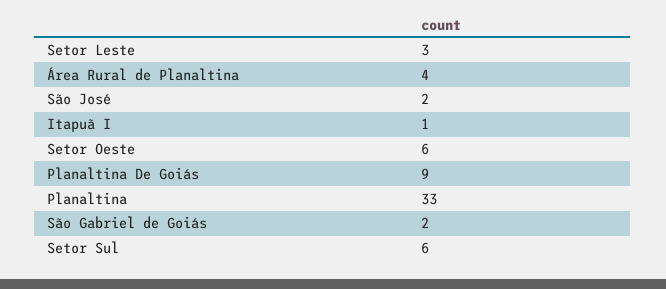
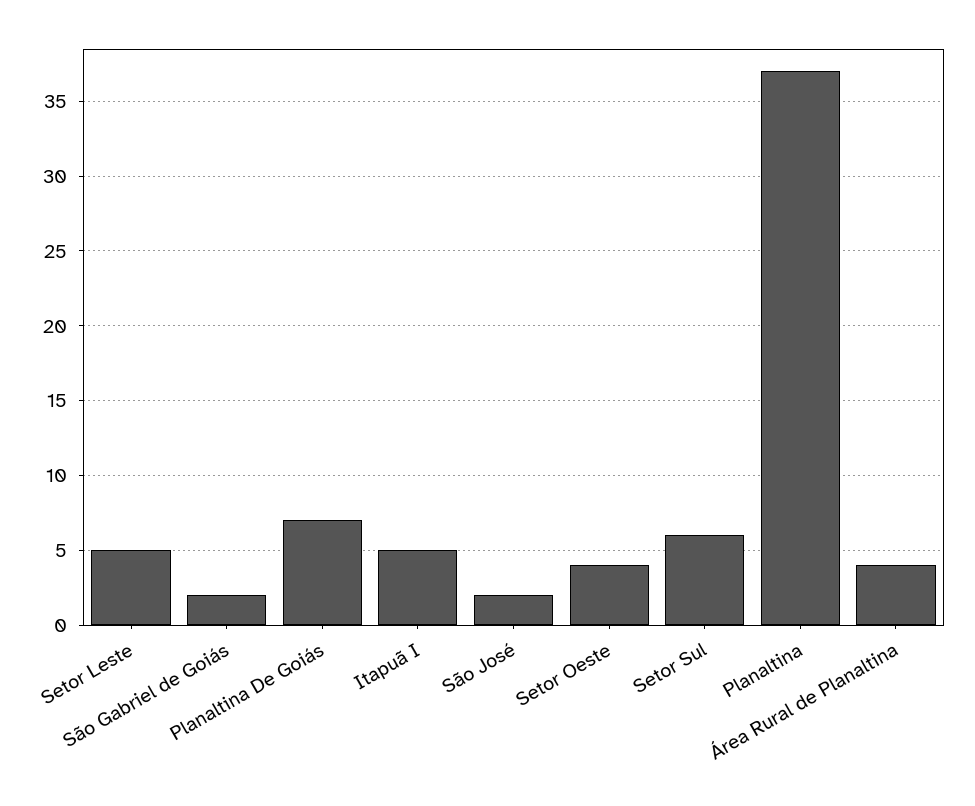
  {
-   "Setor Leste": 3,
+   "Setor Leste": 5,
    "Área Rural de Planaltina": 4,
    "São José": 2,
-   "Itapuã I": 1,
+   "Itapuã I": 5,
-   "Setor Oeste": 6,
+   "Setor Oeste": 4,
-   "Planaltina De Goiás": 9,
+   "Planaltina De Goiás": 7,
-   "Planaltina": 33,
+   "Planaltina": 37,
    "São Gabriel de Goiás": 2,
    "Setor Sul": 6
  }

